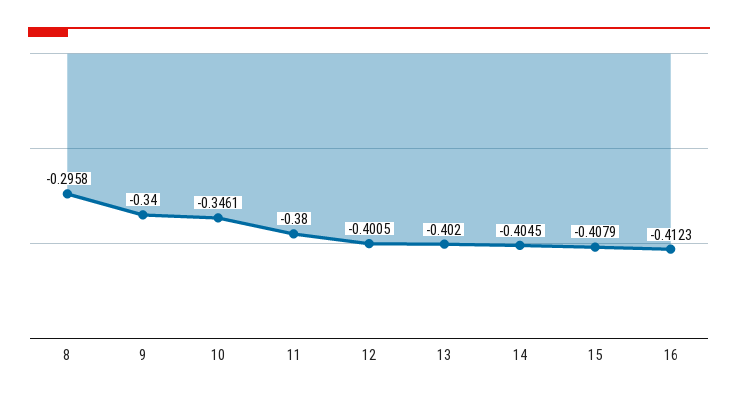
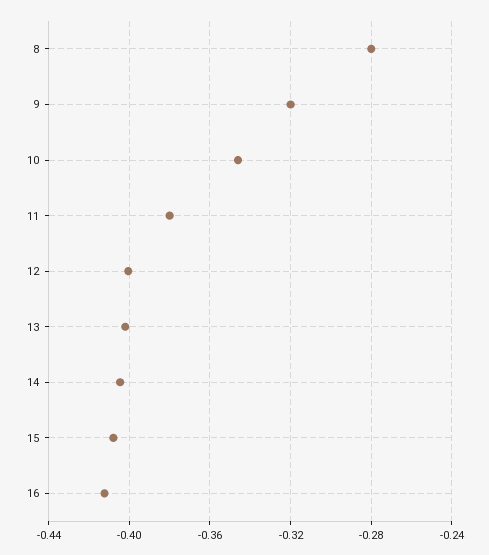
  {
-   "8": -0.2958,
+   "8": -0.28,
-   "9": -0.34,
+   "9": -0.32,
    "10": -0.3461,
    "11": -0.38,
    "12": -0.4005,
    "13": -0.402,
    "14": -0.4045,
    "15": -0.4079,
    "16": -0.4123
  }

